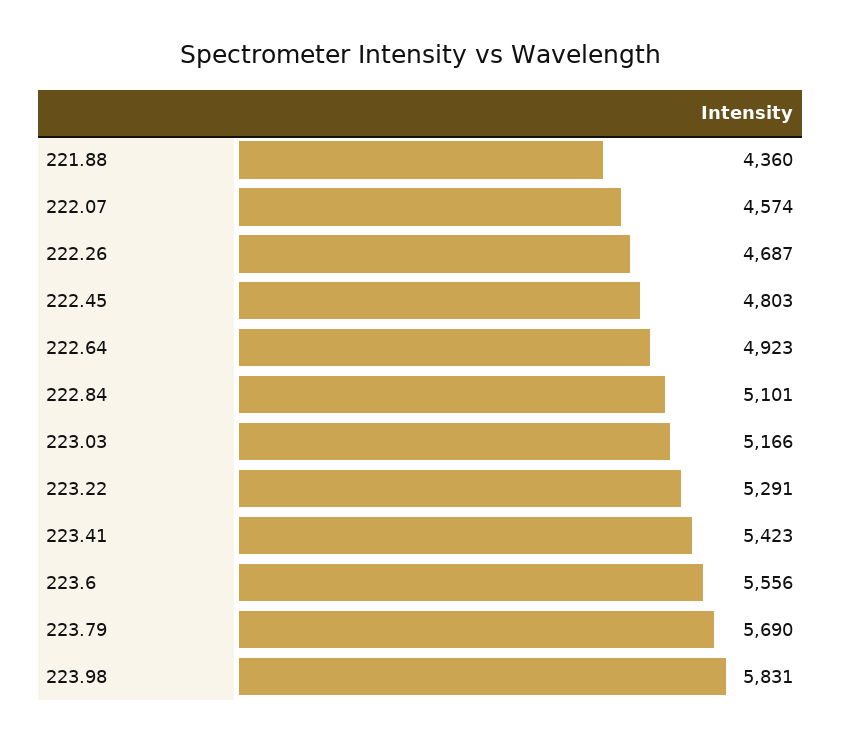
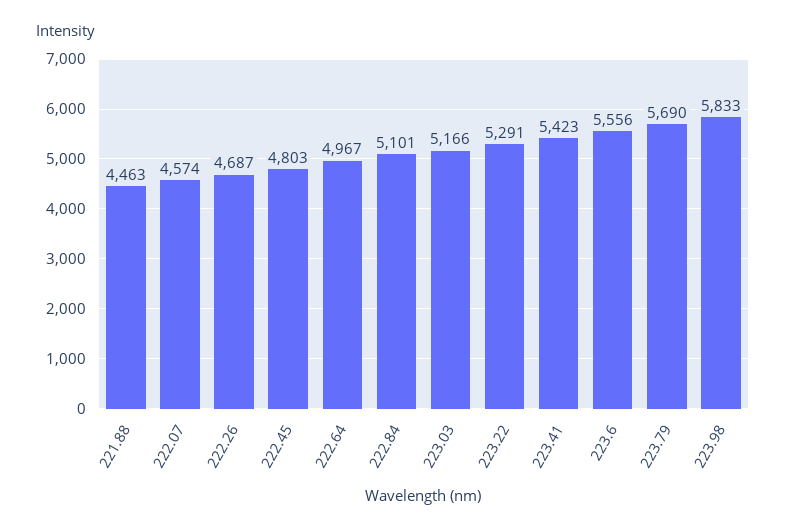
  {
-   "221.88": 4360,
+   "221.88": 4463,
    "222.07": 4574,
    "222.26": 4687,
    "222.45": 4803,
-   "222.64": 4923,
+   "222.64": 4967,
    "222.84": 5101,
    "223.03": 5166,
    "223.22": 5291,
    "223.41": 5423,
    "223.6": 5556,
    "223.79": 5690,
-   "223.98": 5831
+   "223.98": 5833
  }

